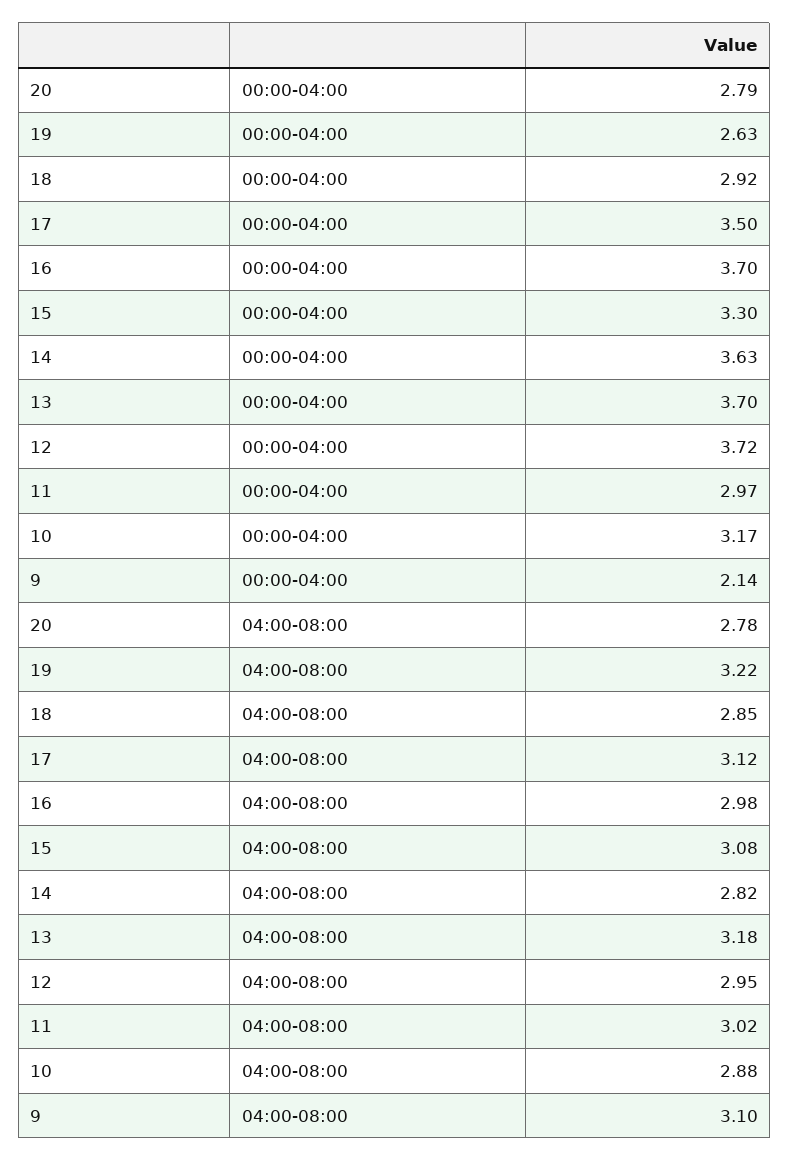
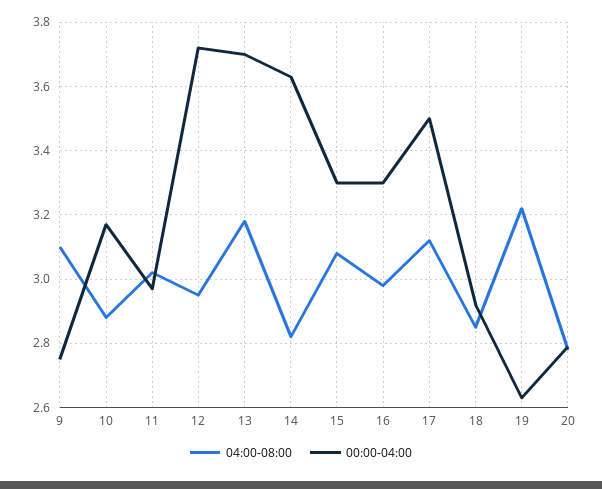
  {
    "00:00-04:00": {
      "20": 2.79,
      "19": 2.63,
      "18": 2.92,
      "17": 3.5,
-     "16": 3.7,
+     "16": 3.3,
      "15": 3.3,
      "14": 3.63,
      "13": 3.7,
      "12": 3.72,
      "11": 2.97,
      "10": 3.17,
-     "9": 2.14
+     "9": 2.75
    },
    "04:00-08:00": {
      "20": 2.78,
      "19": 3.22,
      "18": 2.85,
      "17": 3.12,
      "16": 2.98,
      "15": 3.08,
      "14": 2.82,
      "13": 3.18,
      "12": 2.95,
      "11": 3.02,
      "10": 2.88,
      "9": 3.1
    }
  }

